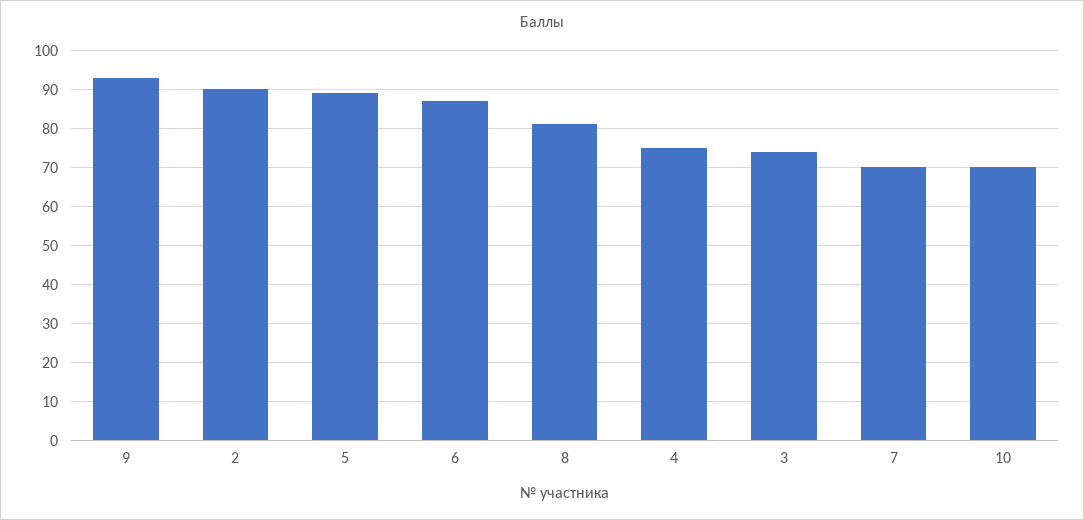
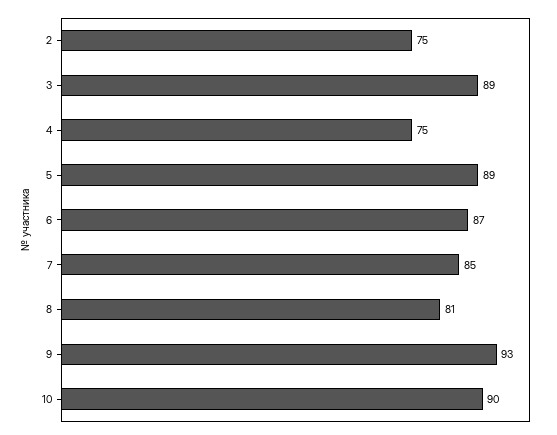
  {
    "9": 93,
-   "2": 90,
+   "2": 75,
    "5": 89,
    "6": 87,
    "8": 81,
    "4": 75,
-   "3": 75,
+   "3": 89,
-   "7": 70,
+   "7": 85,
-   "10": 70
+   "10": 90
  }

